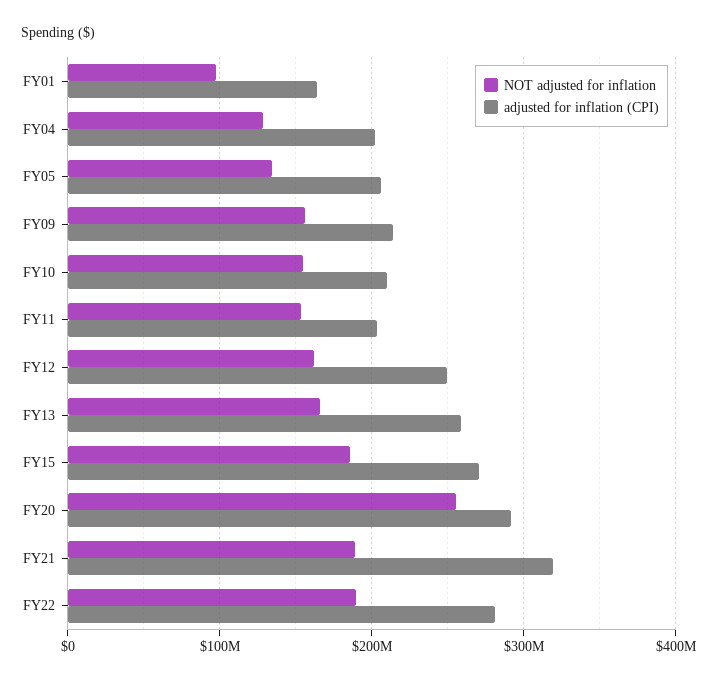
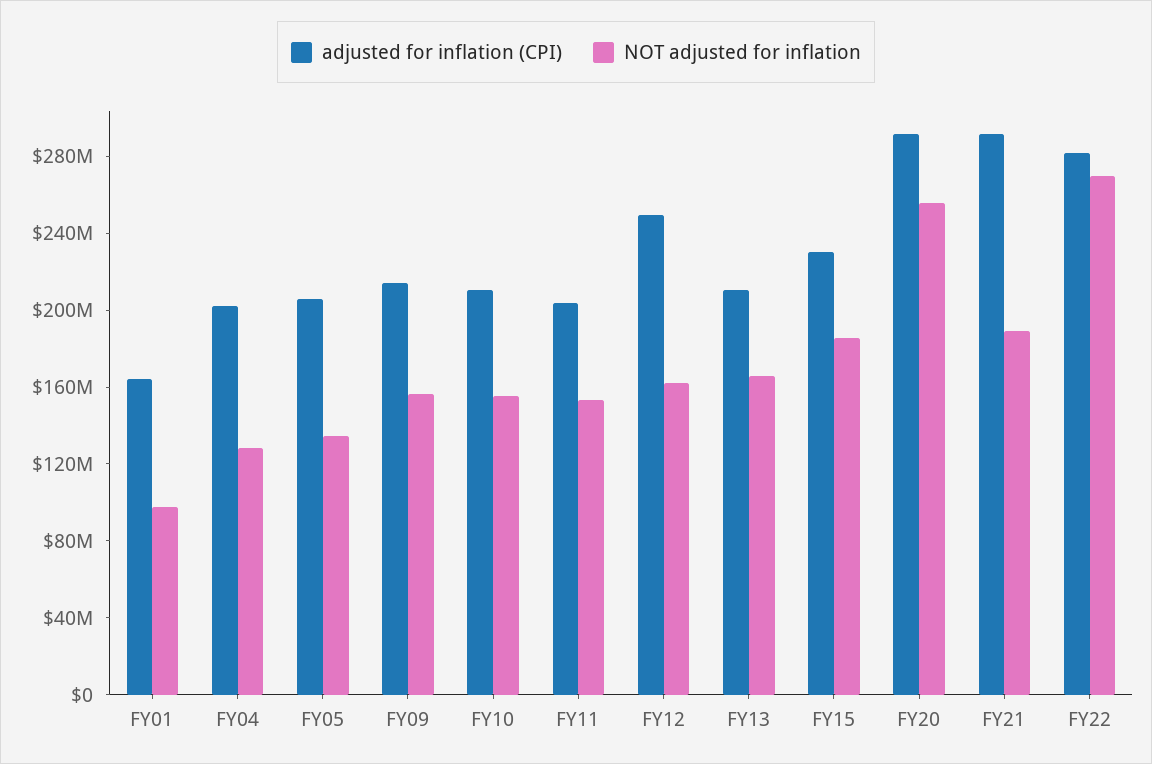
  {
    "NOT adjusted for inflation": {
      "FY01": 100000000,
      "FY04": 130000000,
      "FY05": 130000000,
      "FY09": 160000000,
      "FY10": 160000000,
      "FY11": 150000000,
      "FY12": 160000000,
      "FY13": 170000000,
      "FY15": 190000000,
      "FY20": 260000000,
      "FY21": 190000000,
-     "FY22": 190000000
+     "FY22": 270000000
    },
    "adjusted for inflation (CPI)": {
      "FY01": 160000000,
      "FY04": 200000000,
      "FY05": 210000000,
      "FY09": 210000000,
      "FY10": 210000000,
      "FY11": 200000000,
      "FY12": 250000000,
-     "FY13": 260000000,
+     "FY13": 210000000,
-     "FY15": 270000000,
+     "FY15": 230000000,
      "FY20": 290000000,
-     "FY21": 320000000,
+     "FY21": 290000000,
      "FY22": 280000000
    }
  }

